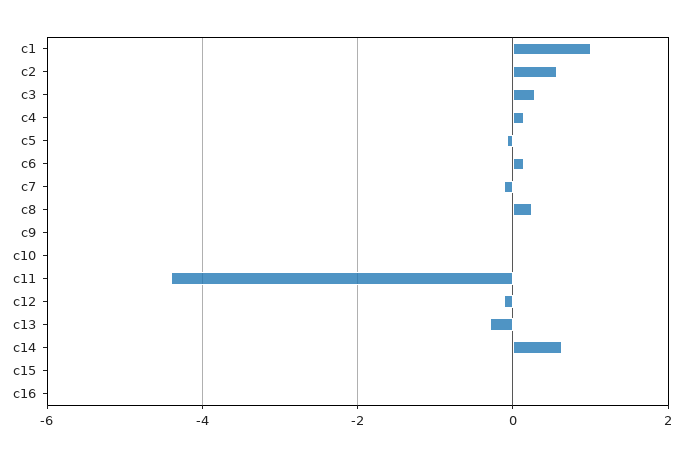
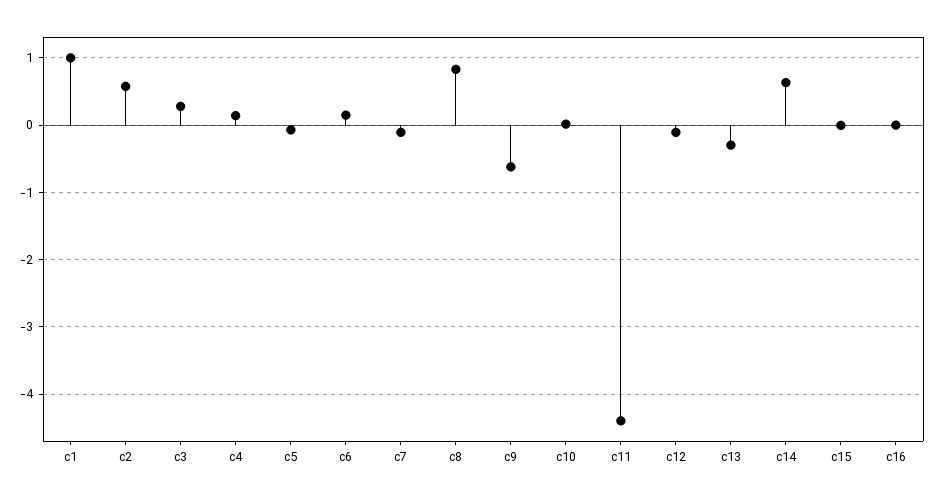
  {
    "c1": 1,
    "c2": 0.6,
    "c3": 0.3,
    "c4": 0.1,
    "c5": -0.1,
    "c6": 0.1,
    "c7": -0.1,
-   "c8": 0.2,
+   "c8": 0.8,
-   "c9": 0,
+   "c9": -0.6,
    "c10": 0,
    "c11": -4.4,
    "c12": -0.1,
    "c13": -0.3,
    "c14": 0.6,
    "c15": 0,
    "c16": 0
  }

